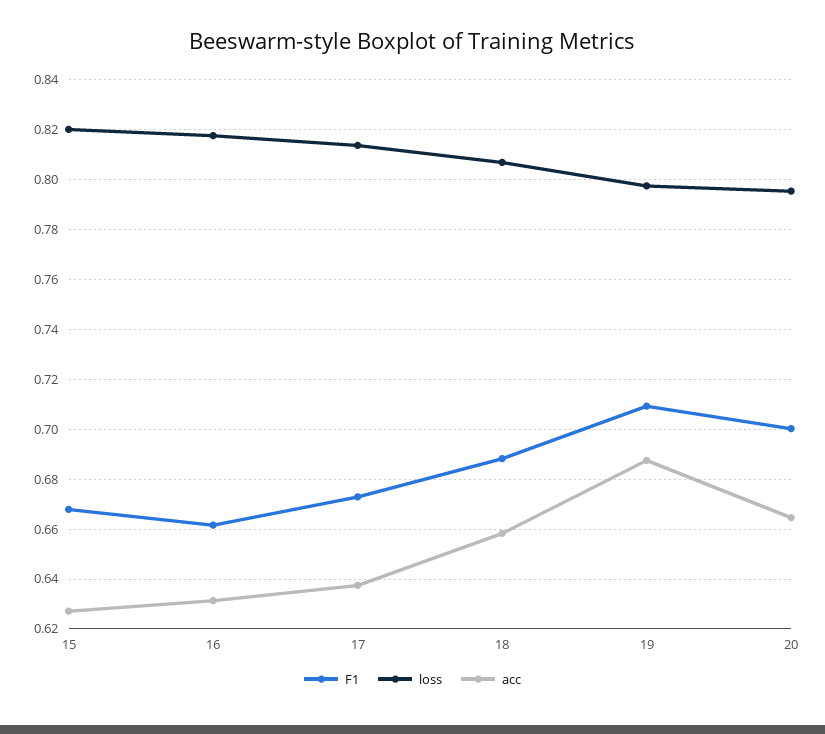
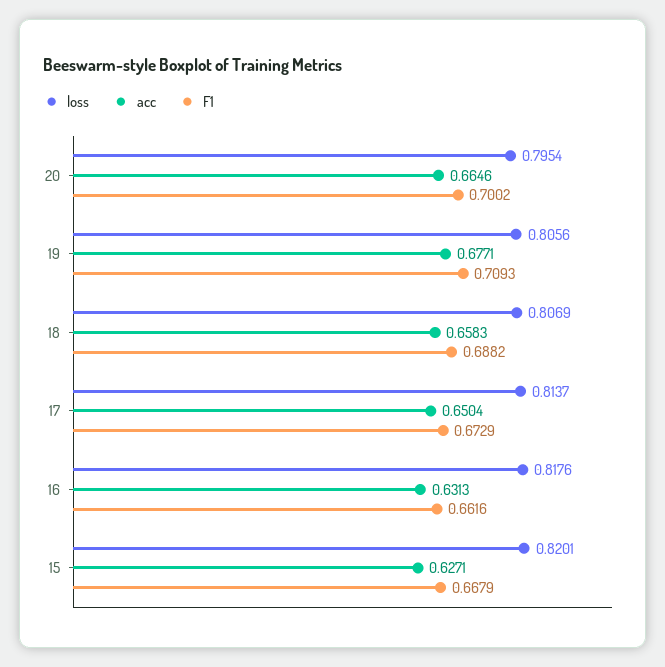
  {
    "F1": {
      "15": 0.6679,
      "16": 0.6616,
      "17": 0.6729,
      "18": 0.6882,
      "19": 0.7093,
      "20": 0.7002
    },
    "loss": {
      "15": 0.8201,
      "16": 0.8176,
      "17": 0.8137,
      "18": 0.8069,
-     "19": 0.7975,
+     "19": 0.8056,
      "20": 0.7954
    },
    "acc": {
      "15": 0.6271,
      "16": 0.6313,
-     "17": 0.6375,
+     "17": 0.6504,
      "18": 0.6583,
-     "19": 0.6875,
+     "19": 0.6771,
      "20": 0.6646
    }
  }

